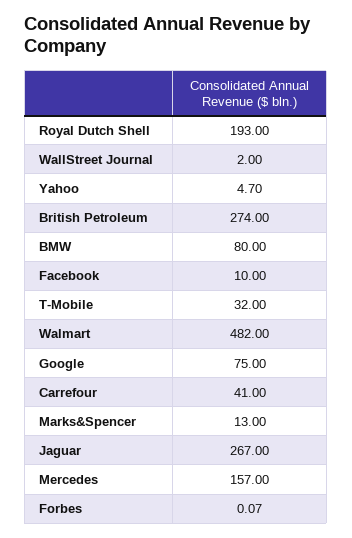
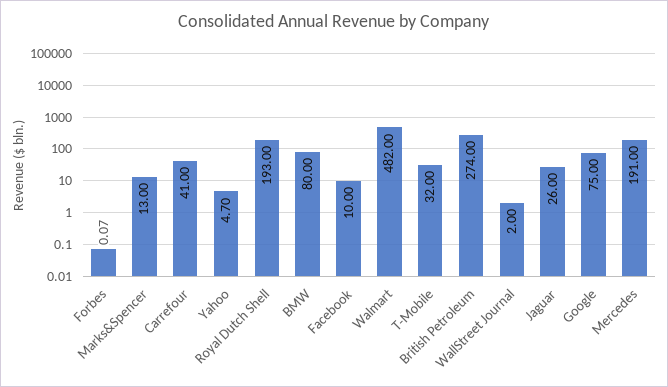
  {
    "Royal Dutch Shell": 193,
    "WallStreet Journal": 2,
    "Yahoo": 4.7,
    "British Petroleum": 274,
    "BMW": 80,
    "Facebook": 10,
    "T-Mobile": 32,
    "Walmart": 482,
    "Google": 75,
    "Carrefour": 41,
    "Marks&Spencer": 13,
-   "Jaguar": 267,
+   "Jaguar": 26,
-   "Mercedes": 157,
+   "Mercedes": 191,
    "Forbes": 0.07
  }

